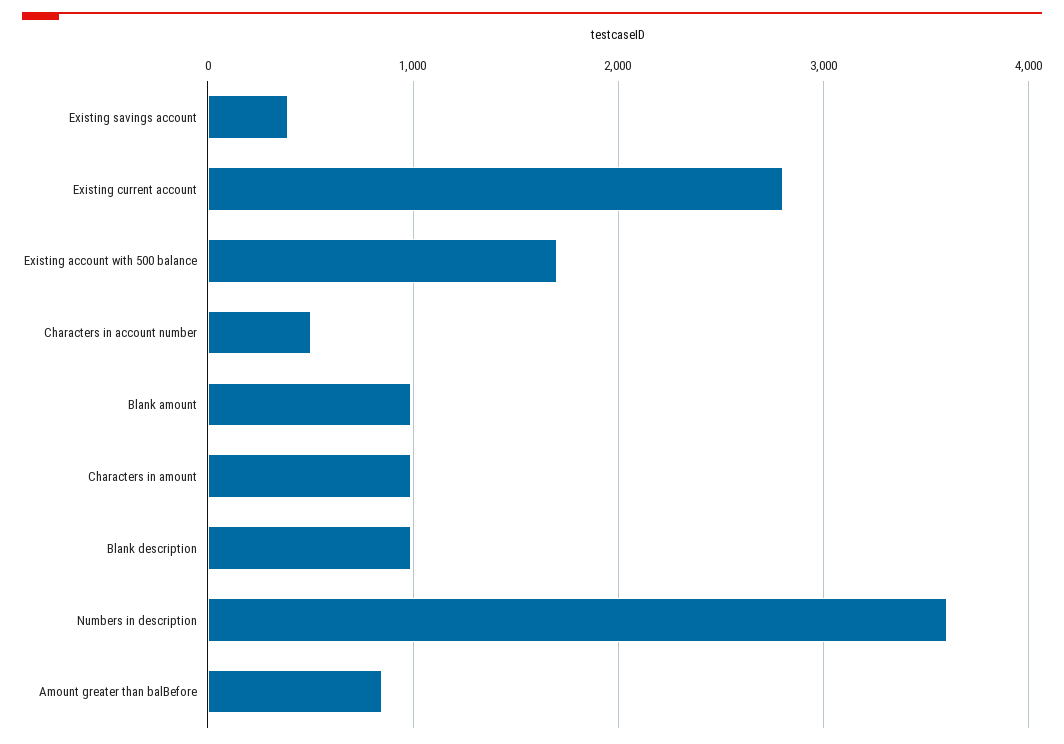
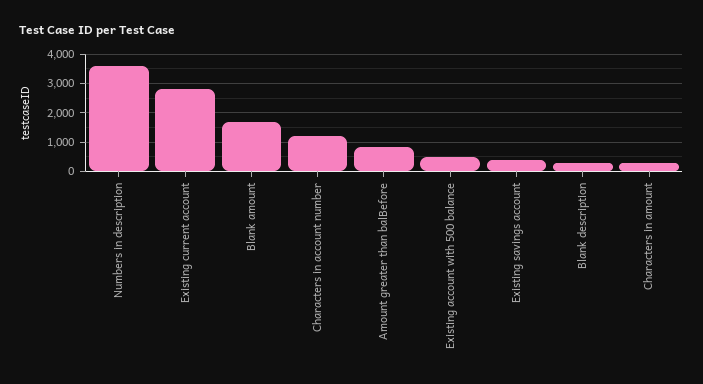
  {
    "Existing savings account": 400,
    "Existing current account": 2800,
-   "Existing account with 500 balance": 1700,
+   "Existing account with 500 balance": 500,
-   "Characters in account number": 500,
+   "Characters in account number": 1250,
-   "Blank amount": 1000,
+   "Blank amount": 1750,
-   "Characters in amount": 1000,
+   "Characters in amount": 250,
-   "Blank description": 1000,
+   "Blank description": 250,
    "Numbers in description": 3600,
    "Amount greater than balBefore": 900
  }

